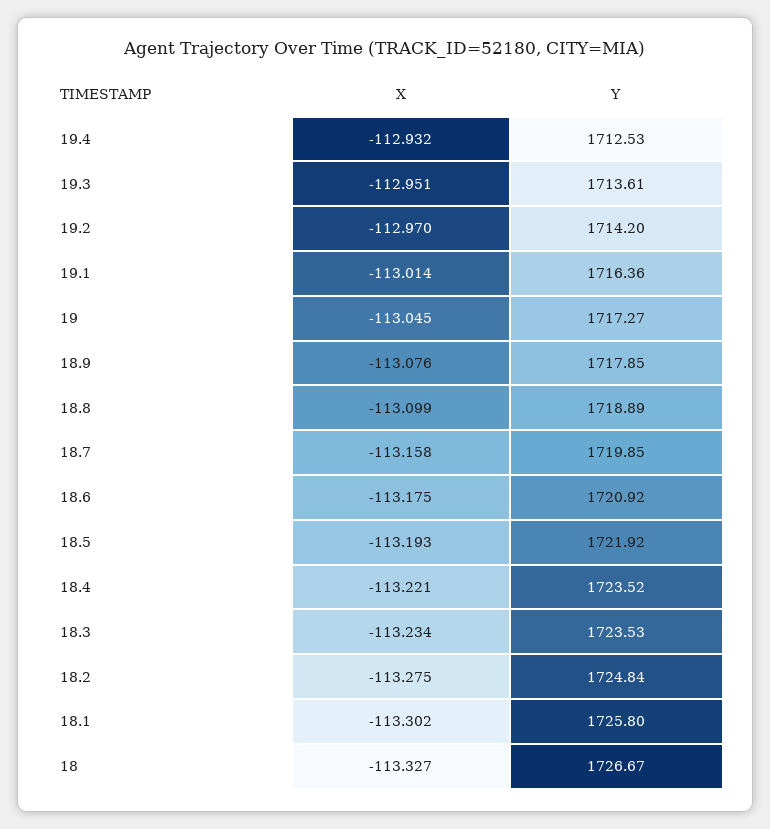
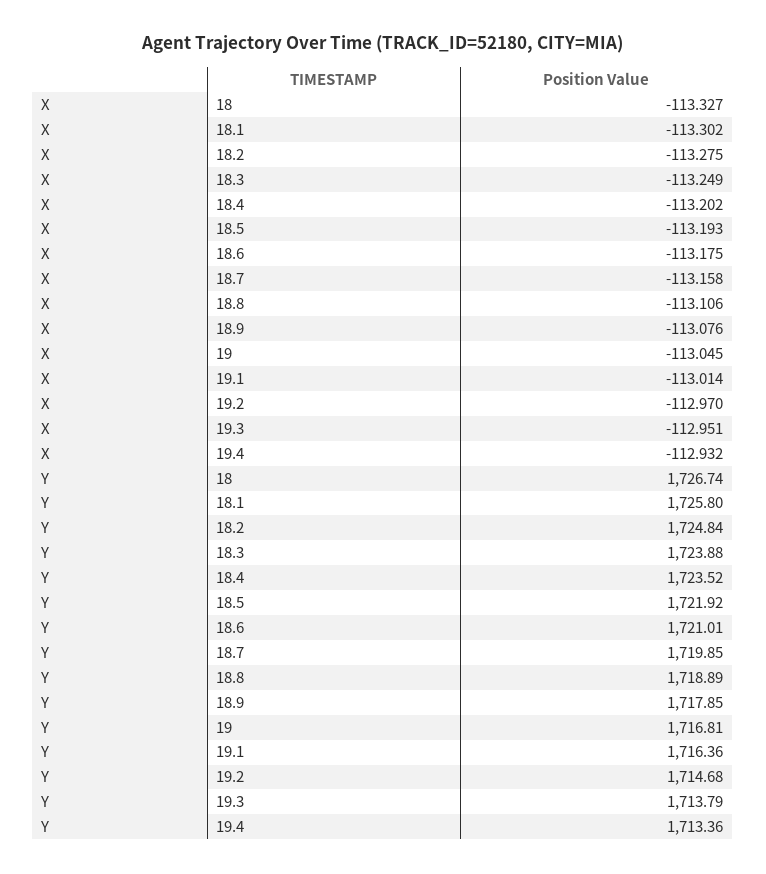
  {
    "X": {
      "19.4": -112.932,
      "19.3": -112.951,
      "19.2": -112.97,
      "19.1": -113.014,
      "19": -113.045,
      "18.9": -113.076,
-     "18.8": -113.099,
+     "18.8": -113.106,
      "18.7": -113.158,
      "18.6": -113.175,
      "18.5": -113.193,
-     "18.4": -113.221,
+     "18.4": -113.202,
-     "18.3": -113.234,
+     "18.3": -113.249,
      "18.2": -113.275,
      "18.1": -113.302,
      "18": -113.327
    },
    "Y": {
-     "19.4": 1712.53,
+     "19.4": 1713.36,
-     "19.3": 1713.61,
+     "19.3": 1713.79,
-     "19.2": 1714.2,
+     "19.2": 1714.68,
      "19.1": 1716.36,
-     "19": 1717.27,
+     "19": 1716.81,
      "18.9": 1717.85,
      "18.8": 1718.89,
      "18.7": 1719.85,
-     "18.6": 1720.92,
+     "18.6": 1721.01,
      "18.5": 1721.92,
      "18.4": 1723.52,
-     "18.3": 1723.53,
+     "18.3": 1723.88,
      "18.2": 1724.84,
      "18.1": 1725.8,
-     "18": 1726.67
+     "18": 1726.74
    }
  }

